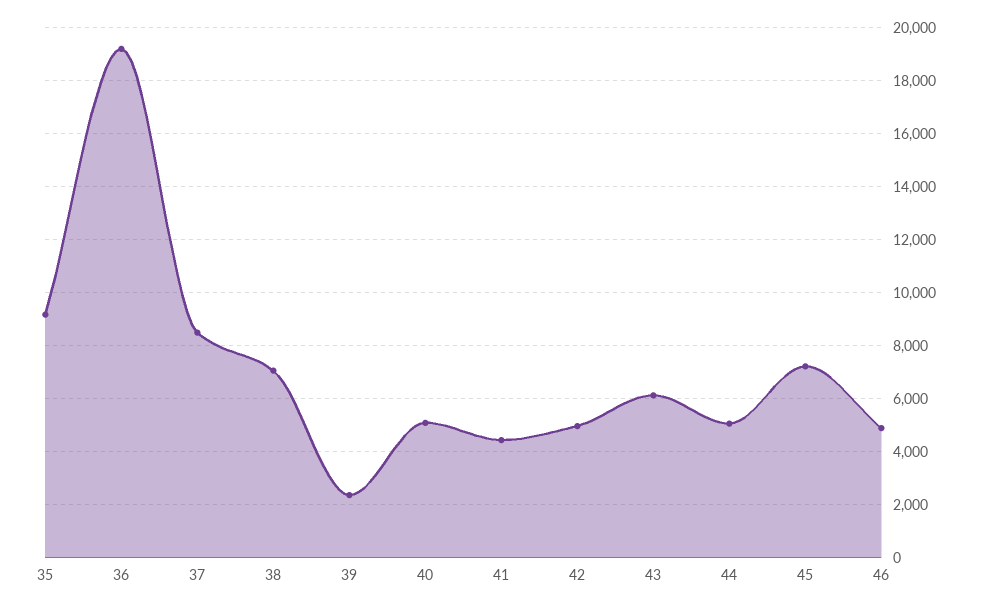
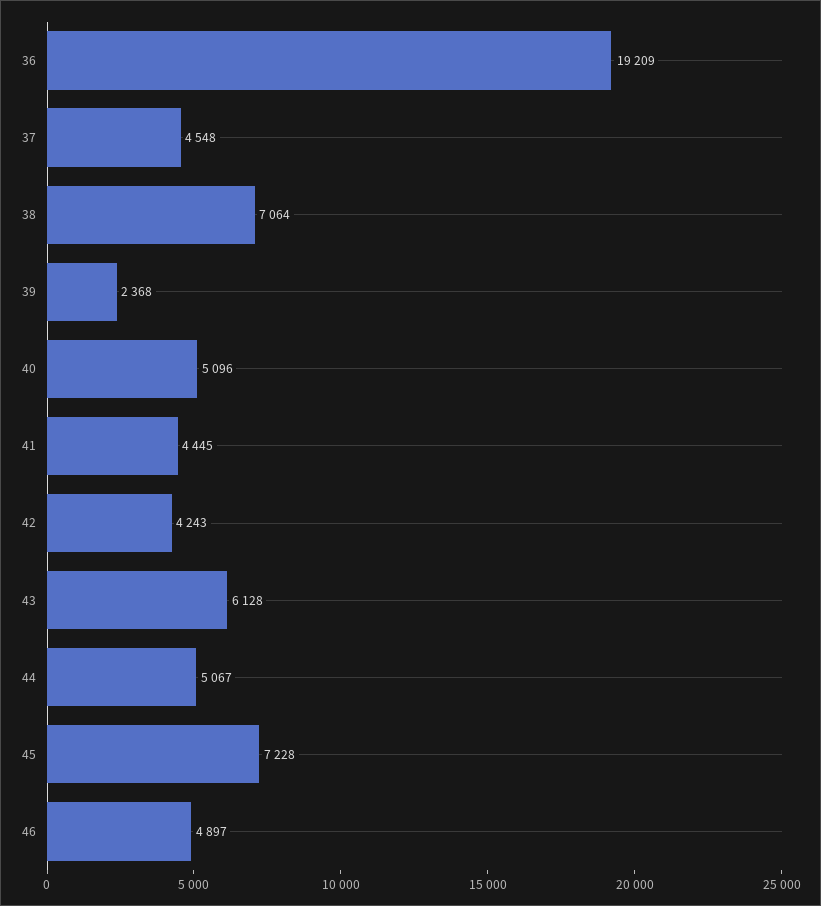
  {
-   "35": 9250,
    "36": 19209,
-   "37": 8500,
+   "37": 4548,
    "38": 7064,
    "39": 2368,
    "40": 5096,
    "41": 4445,
-   "42": 5000,
+   "42": 4243,
    "43": 6128,
    "44": 5067,
    "45": 7228,
    "46": 4897
  }

